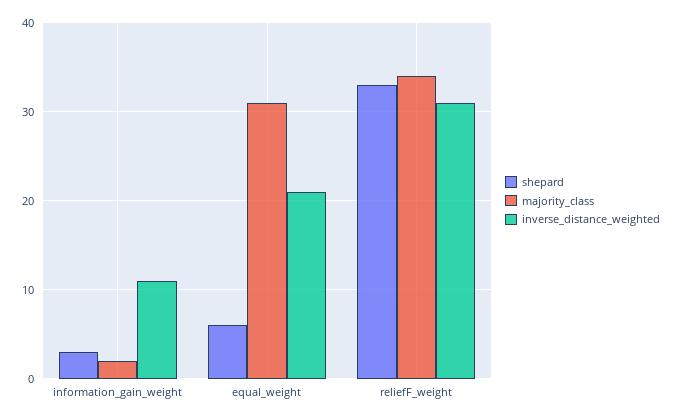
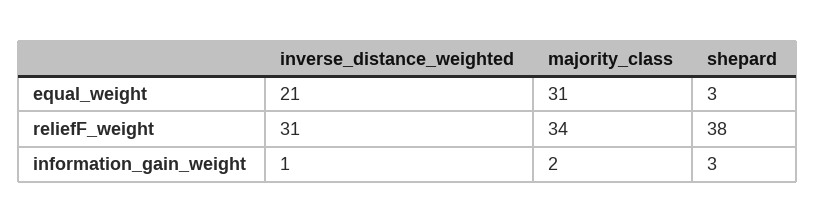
  {
    "shepard": {
      "information_gain_weight": 3,
-     "equal_weight": 6,
+     "equal_weight": 3,
-     "reliefF_weight": 33
+     "reliefF_weight": 38
    },
    "majority_class": {
      "information_gain_weight": 2,
      "equal_weight": 31,
      "reliefF_weight": 34
    },
    "inverse_distance_weighted": {
-     "information_gain_weight": 11,
+     "information_gain_weight": 1,
      "equal_weight": 21,
      "reliefF_weight": 31
    }
  }

